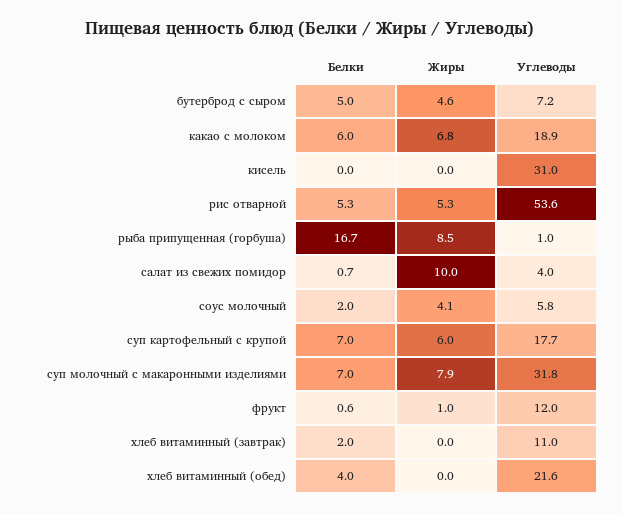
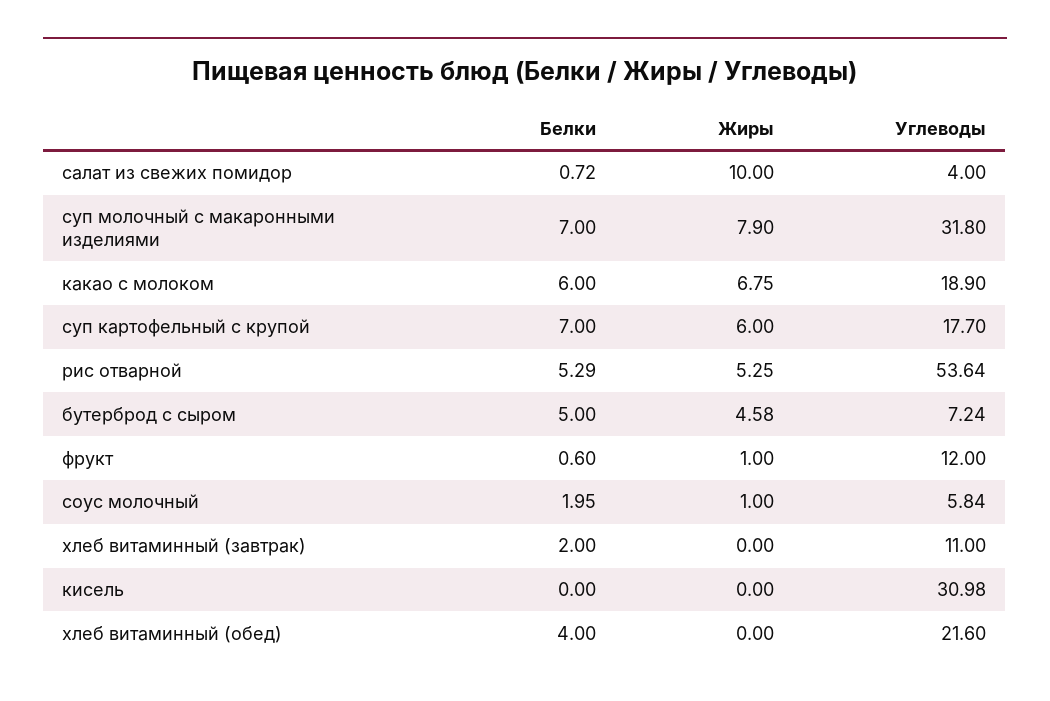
  {
    "Белки": {
      "бутерброд с сыром": 5,
      "какао с молоком": 6,
      "кисель": 0,
      "рис отварной": 5.29,
-     "рыба припущенная (горбуша)": 16.7,
      "салат из свежих помидор": 0.72,
      "соус молочный": 1.95,
      "суп картофельный с крупой": 7,
      "суп молочный с макаронными изделиями": 7,
      "фрукт": 0.6,
      "хлеб витаминный (завтрак)": 2,
      "хлеб витаминный (обед)": 4
    },
    "Жиры": {
      "бутерброд с сыром": 4.58,
      "какао с молоком": 6.75,
      "кисель": 0,
      "рис отварной": 5.25,
-     "рыба припущенная (горбуша)": 8.5,
      "салат из свежих помидор": 10,
-     "соус молочный": 4.1,
+     "соус молочный": 1,
      "суп картофельный с крупой": 6,
      "суп молочный с макаронными изделиями": 7.9,
      "фрукт": 1,
      "хлеб витаминный (завтрак)": 0,
      "хлеб витаминный (обед)": 0
    },
    "Углеводы": {
      "бутерброд с сыром": 7.24,
      "какао с молоком": 18.9,
      "кисель": 30.98,
      "рис отварной": 53.64,
-     "рыба припущенная (горбуша)": 1,
      "салат из свежих помидор": 4,
      "соус молочный": 5.84,
      "суп картофельный с крупой": 17.7,
      "суп молочный с макаронными изделиями": 31.8,
      "фрукт": 12,
      "хлеб витаминный (завтрак)": 11,
      "хлеб витаминный (обед)": 21.6
    }
  }

